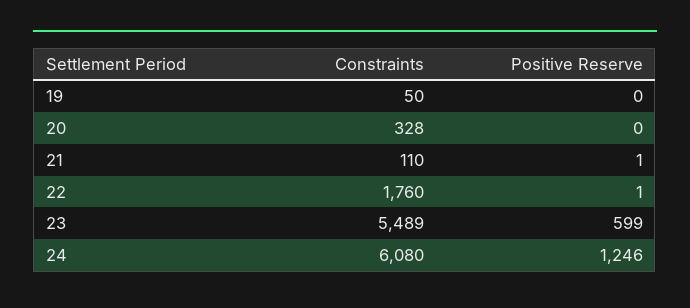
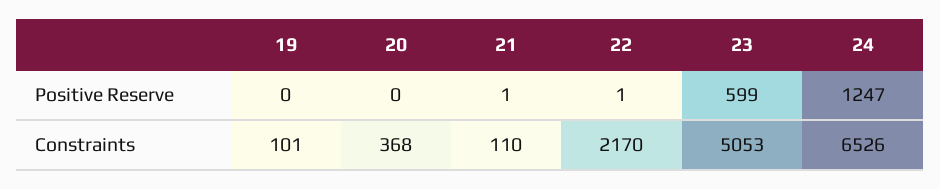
  {
    "Constraints": {
-     "19": 50,
+     "19": 101,
-     "20": 328,
+     "20": 368,
      "21": 110,
-     "22": 1760,
+     "22": 2170,
-     "23": 5489,
+     "23": 5053,
-     "24": 6080
+     "24": 6526
    },
    "Positive Reserve": {
      "19": 0,
      "20": 0,
      "21": 1,
      "22": 1,
      "23": 599,
-     "24": 1246
+     "24": 1247
    }
  }

